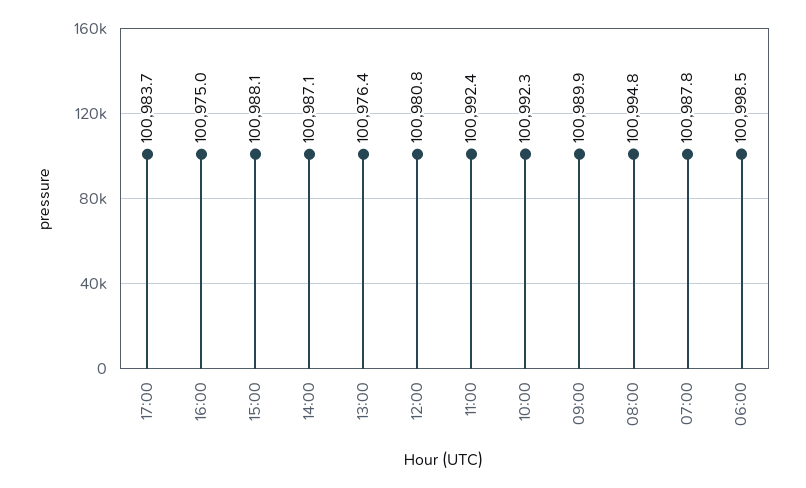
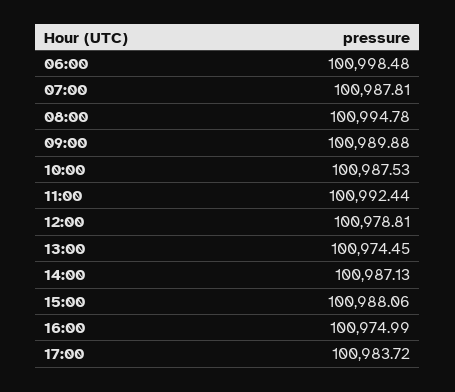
  {
    "17:00": 100983.72,
    "16:00": 100974.99,
    "15:00": 100988.06,
    "14:00": 100987.13,
-   "13:00": 100976.4,
+   "13:00": 100974.45,
-   "12:00": 100980.8,
+   "12:00": 100978.81,
    "11:00": 100992.44,
-   "10:00": 100992.3,
+   "10:00": 100987.53,
    "09:00": 100989.88,
    "08:00": 100994.78,
    "07:00": 100987.81,
    "06:00": 100998.48
  }

